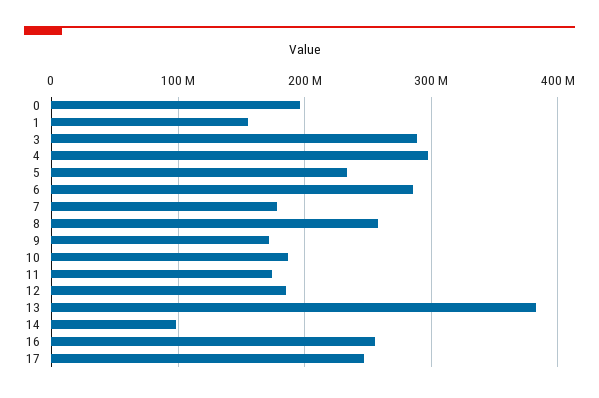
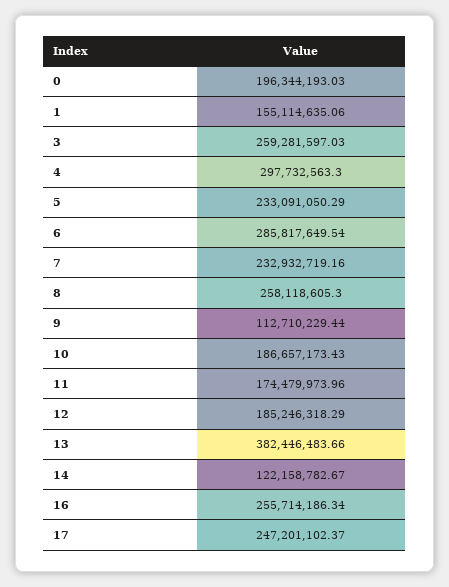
  {
    "0": 196344193.03,
    "1": 155114635.06,
-   "3": 290000000,
+   "3": 259281597.03,
    "4": 297732563.3,
    "5": 233091050.29,
    "6": 285817649.54,
-   "7": 180000000,
+   "7": 232932719.16,
    "8": 258118605.3,
-   "9": 170000000,
+   "9": 112710229.44,
    "10": 186657173.43,
    "11": 174479973.96,
    "12": 185246318.29,
    "13": 382446483.66,
-   "14": 100000000,
+   "14": 122158782.67,
    "16": 255714186.34,
    "17": 247201102.37
  }

